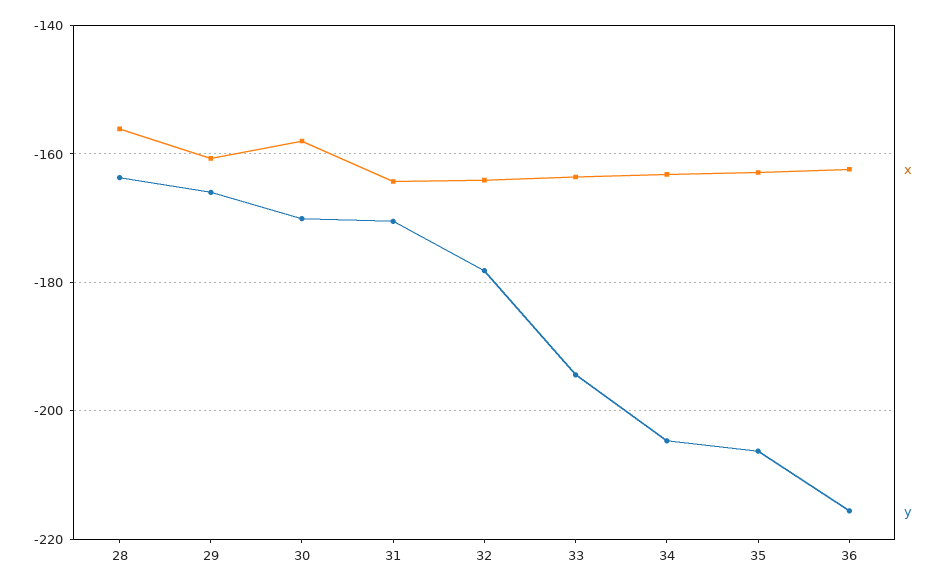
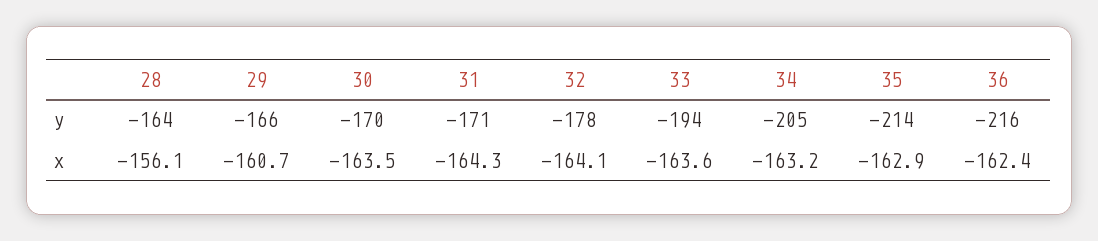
  {
    "x": {
      "28": -156.1,
      "29": -160.7,
-     "30": -158,
+     "30": -163.5,
      "31": -164.3,
      "32": -164.1,
      "33": -163.6,
      "34": -163.2,
      "35": -162.9,
      "36": -162.4
    },
    "y": {
      "28": -164,
      "29": -166,
      "30": -170,
      "31": -171,
      "32": -178,
      "33": -194,
      "34": -205,
-     "35": -206,
+     "35": -214,
      "36": -216
    }
  }

